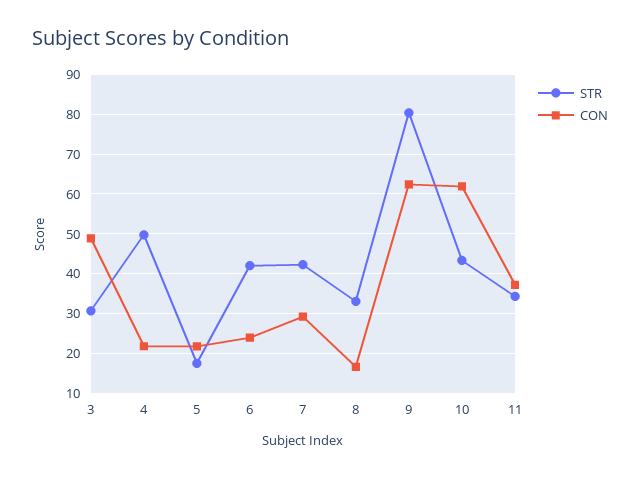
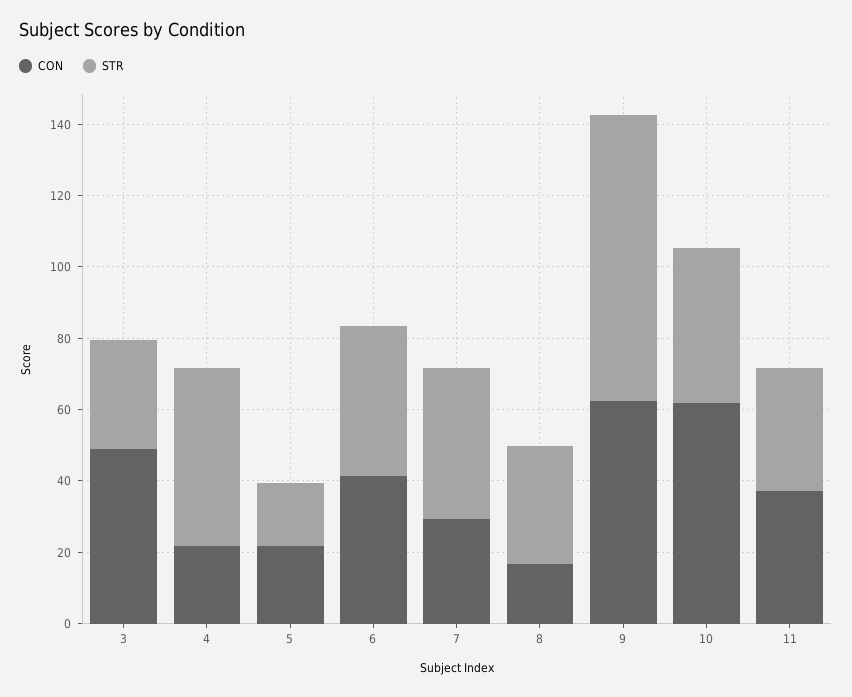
  {
    "STR": {
      "3": 30,
      "4": 50,
      "5": 18,
      "6": 42,
      "7": 42,
      "8": 34,
      "9": 80,
      "10": 44,
      "11": 34
    },
    "CON": {
      "3": 48,
      "4": 22,
      "5": 22,
-     "6": 24,
+     "6": 40,
      "7": 30,
      "8": 16,
      "9": 62,
      "10": 62,
      "11": 38
    }
  }

